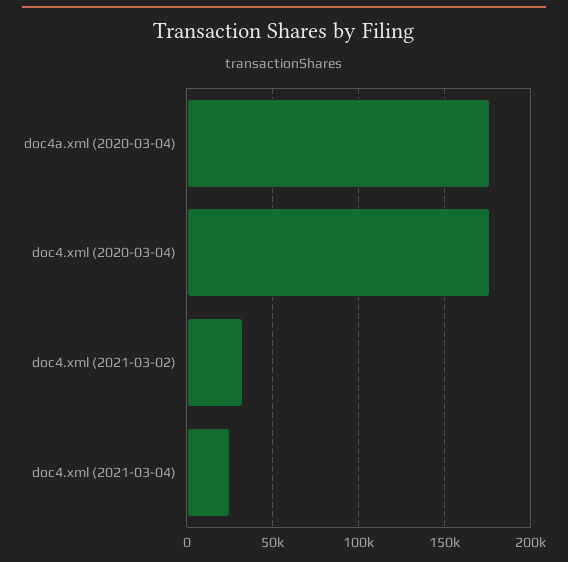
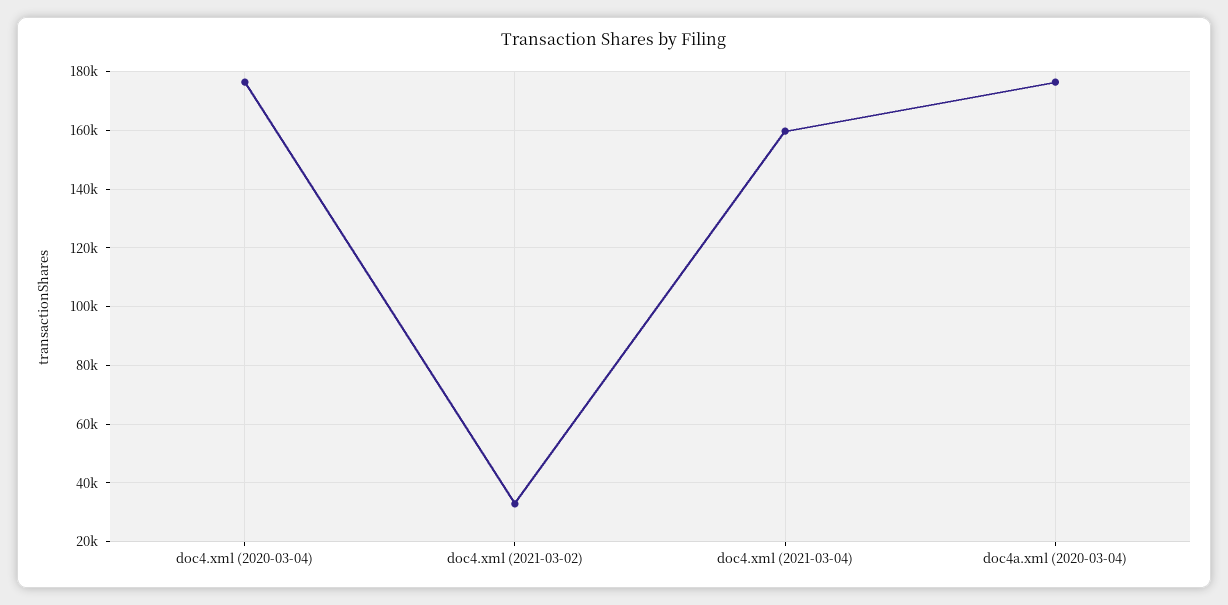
  {
    "doc4a.xml (2020-03-04)": 177500,
    "doc4.xml (2020-03-04)": 177500,
    "doc4.xml (2021-03-02)": 32500,
-   "doc4.xml (2021-03-04)": 25000
+   "doc4.xml (2021-03-04)": 160000
  }

